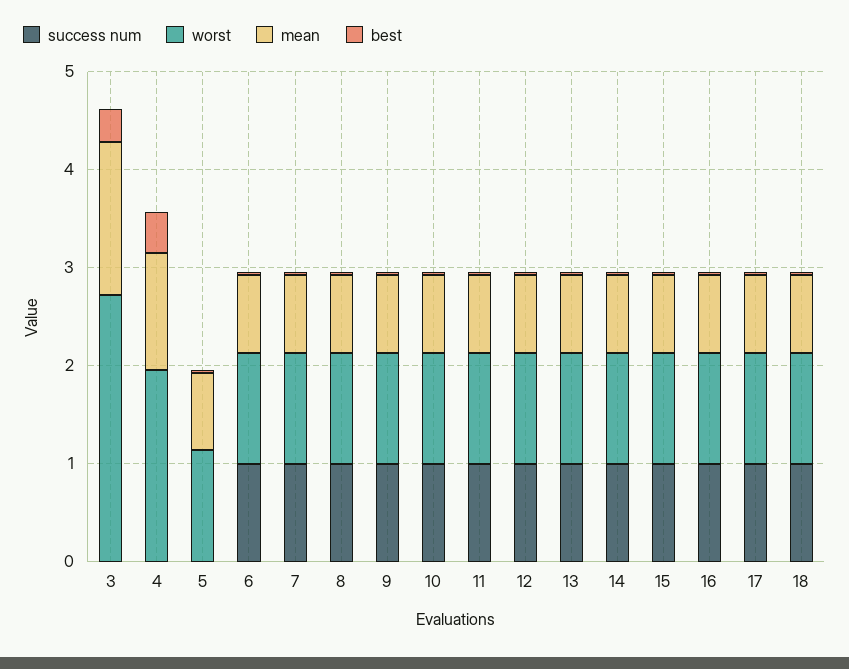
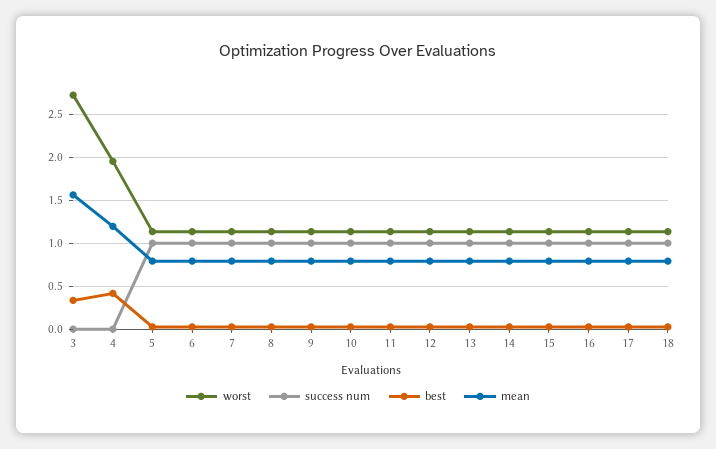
  {
    "success num": {
      "3": 0,
      "4": 0,
-     "5": 0,
+     "5": 1,
      "6": 1,
      "7": 1,
      "8": 1,
      "9": 1,
      "10": 1,
      "11": 1,
      "12": 1,
      "13": 1,
      "14": 1,
      "15": 1,
      "16": 1,
      "17": 1,
      "18": 1
    },
    "worst": {
      "3": 2.7,
      "4": 2,
      "5": 1.1,
      "6": 1.1,
      "7": 1.1,
      "8": 1.1,
      "9": 1.1,
      "10": 1.1,
      "11": 1.1,
      "12": 1.1,
      "13": 1.1,
      "14": 1.1,
      "15": 1.1,
      "16": 1.1,
      "17": 1.1,
      "18": 1.1
    },
    "mean": {
      "3": 1.6,
      "4": 1.2,
      "5": 0.8,
      "6": 0.8,
      "7": 0.8,
      "8": 0.8,
      "9": 0.8,
      "10": 0.8,
      "11": 0.8,
      "12": 0.8,
      "13": 0.8,
      "14": 0.8,
      "15": 0.8,
      "16": 0.8,
      "17": 0.8,
      "18": 0.8
    },
    "best": {
      "3": 0.3,
      "4": 0.4,
      "5": 0,
      "6": 0,
      "7": 0,
      "8": 0,
      "9": 0,
      "10": 0,
      "11": 0,
      "12": 0,
      "13": 0,
      "14": 0,
      "15": 0,
      "16": 0,
      "17": 0,
      "18": 0
    }
  }

